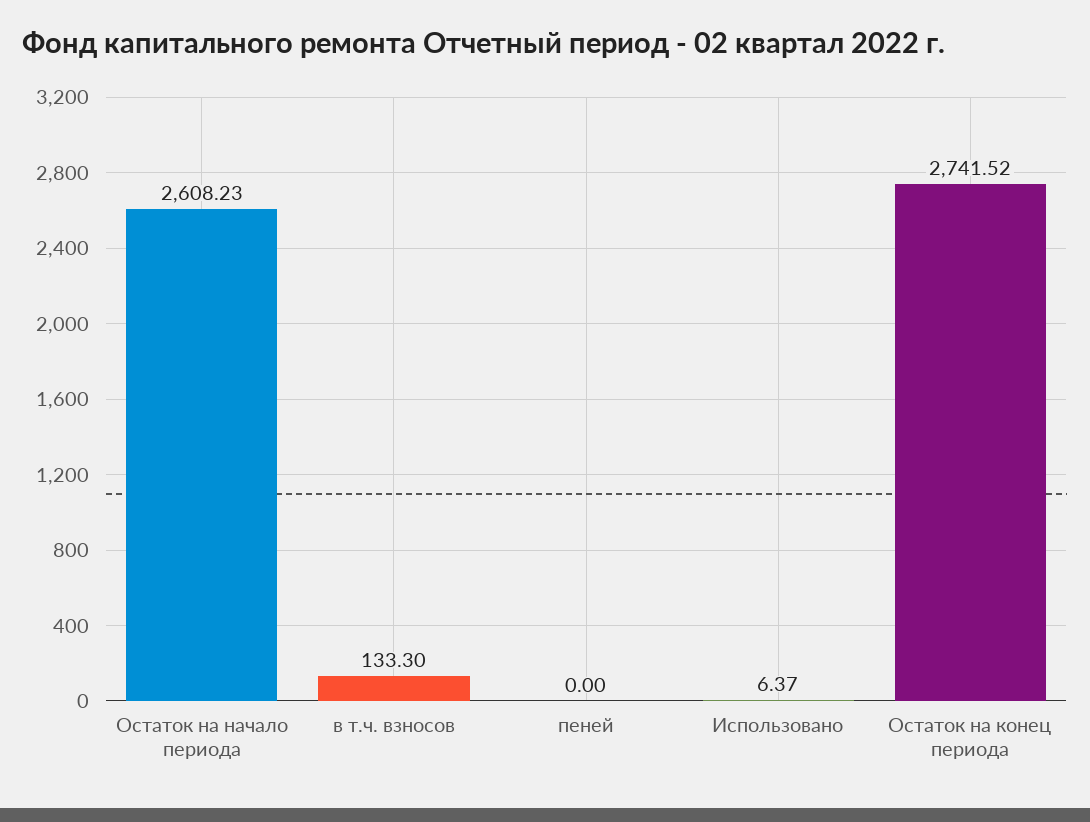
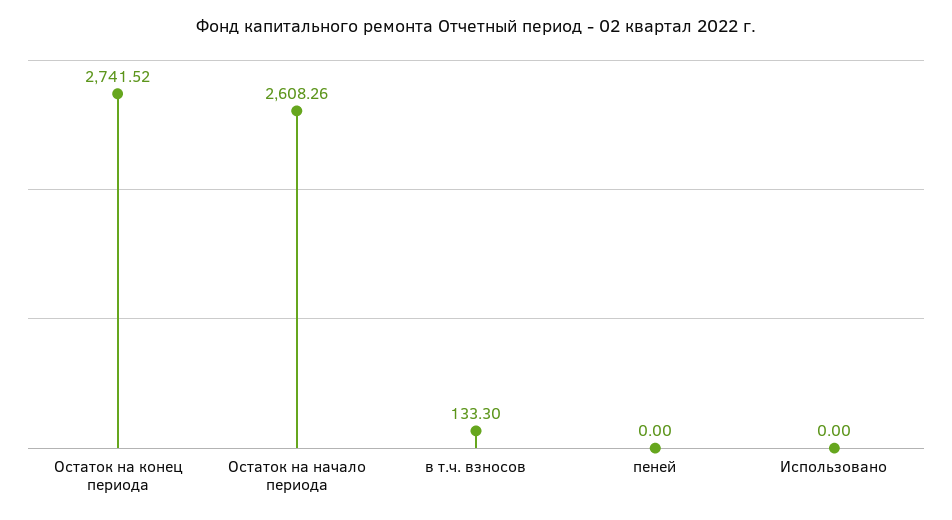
  {
-   "Остаток на начало периода": 2608.23,
+   "Остаток на начало периода": 2608.26,
    "в т.ч. взносов": 133.3,
    "пеней": 0,
-   "Использовано": 6.37,
+   "Использовано": 0,
    "Остаток на конец периода": 2741.52
  }

